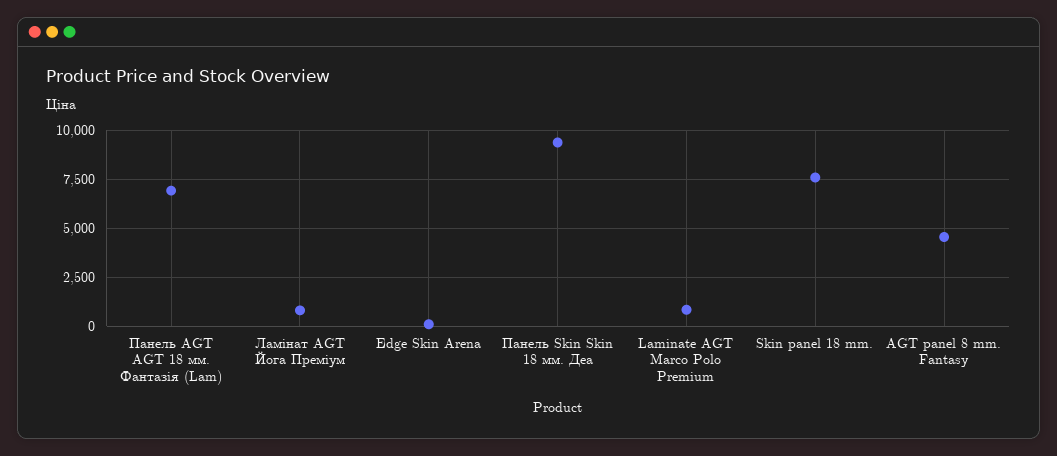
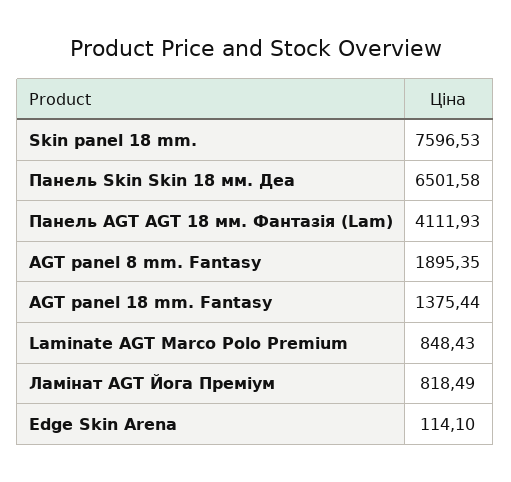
  {
-   "Панель AGT AGT 18 мм. Фантазія (Lam)": 7000,
+   "Панель AGT AGT 18 мм. Фантазія (Lam)": 4111.93,
    "Ламінат AGT Йога Преміум": 818.49,
    "Edge Skin Arena": 114.1,
-   "Панель Skin Skin 18 мм. Деа": 9500,
+   "Панель Skin Skin 18 мм. Деа": 6501.58,
    "Laminate AGT Marco Polo Premium": 848.43,
    "Skin panel 18 mm.": 7596.53,
-   "AGT panel 8 mm. Fantasy": 4500
+   "AGT panel 8 mm. Fantasy": 1895.35,
+   "AGT panel 18 mm. Fantasy": 1375.44
  }

